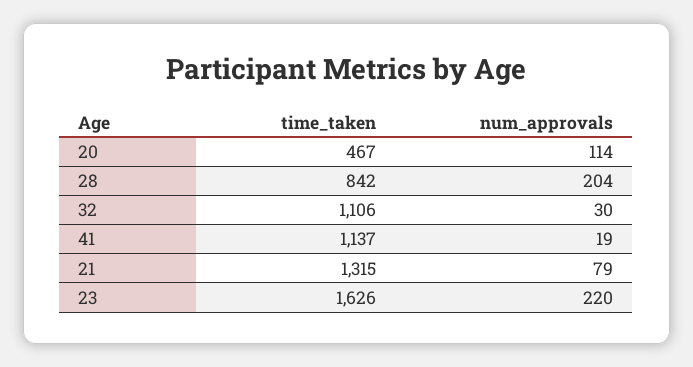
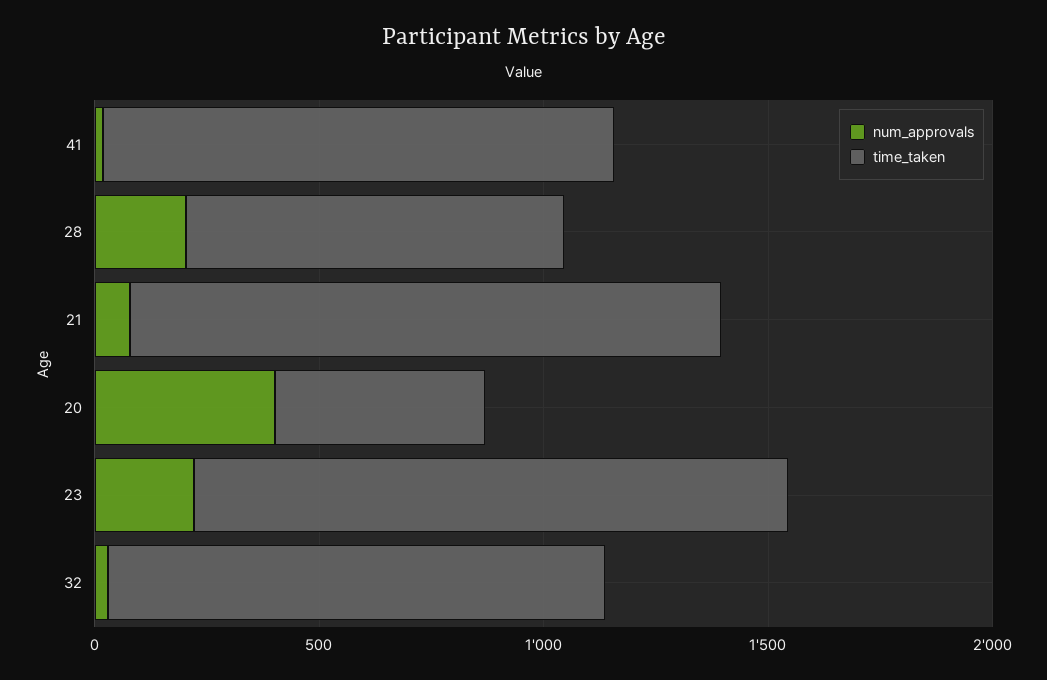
  {
    "time_taken": {
      "20": 467,
      "28": 842,
      "32": 1106,
      "41": 1137,
      "21": 1315,
-     "23": 1626
+     "23": 1300
    },
    "num_approvals": {
-     "20": 114,
+     "20": 400,
      "28": 204,
      "32": 30,
      "41": 19,
      "21": 79,
      "23": 220
    }
  }

